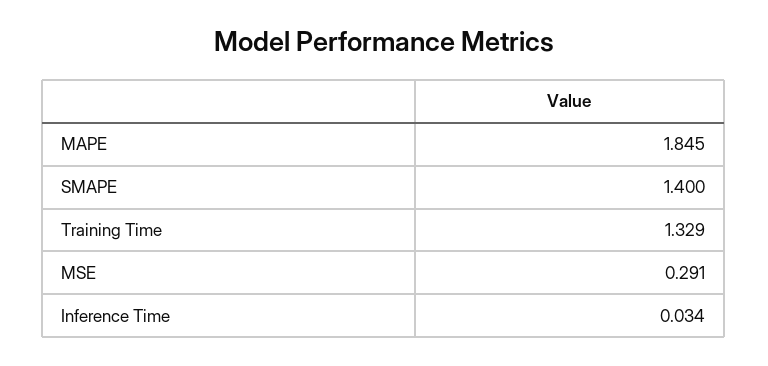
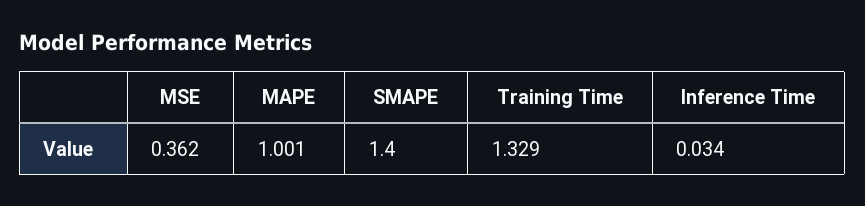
  {
-   "MAPE": 1.845,
+   "MAPE": 1.001,
    "SMAPE": 1.4,
    "Training Time": 1.329,
-   "MSE": 0.291,
+   "MSE": 0.362,
    "Inference Time": 0.034
  }

